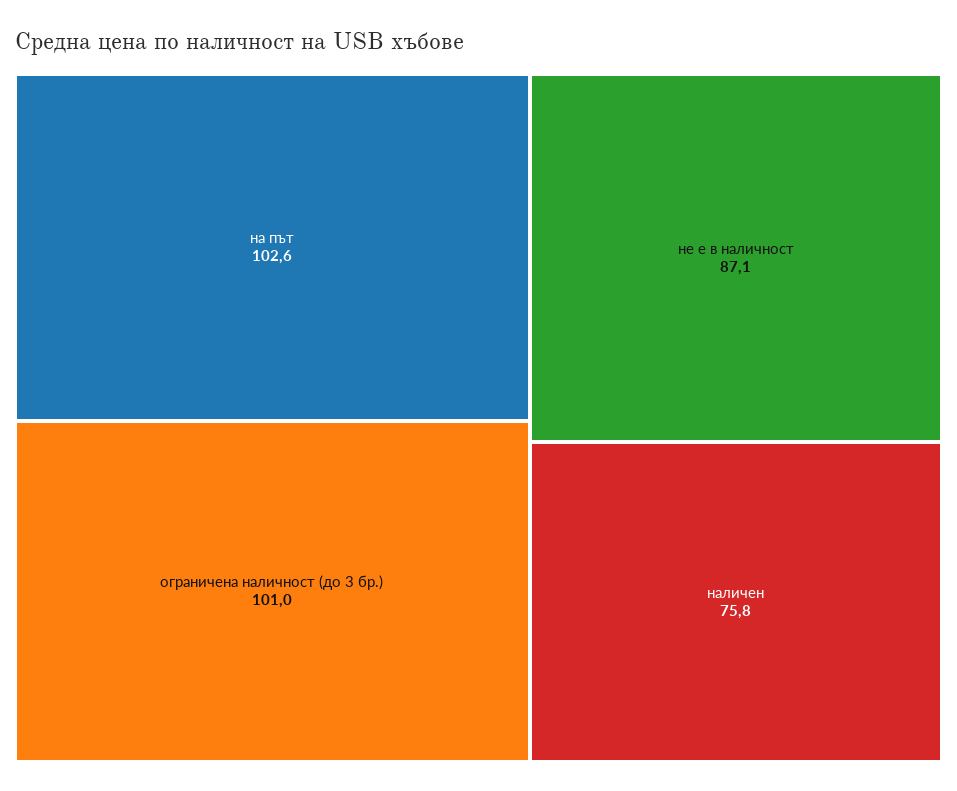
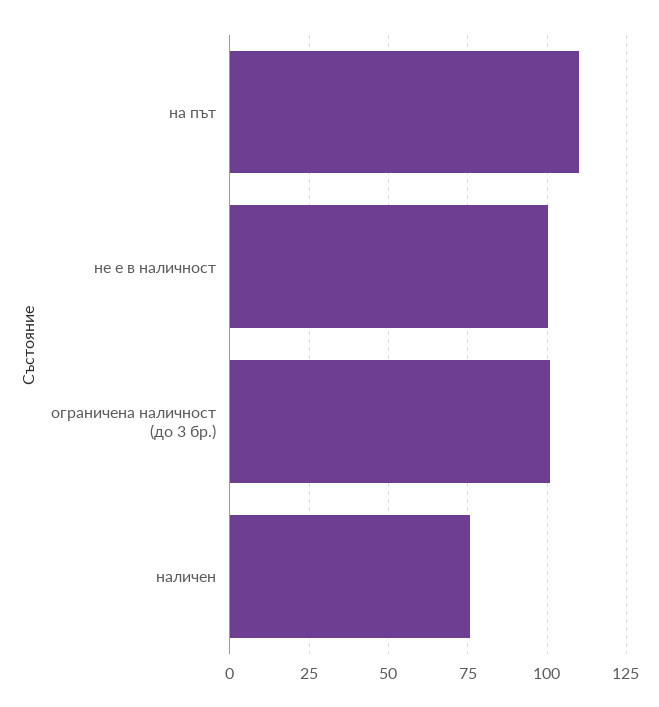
  {
-   "на път": 102.6,
+   "на път": 110,
    "ограничена наличност (до 3 бр.)": 101,
-   "не е в наличност": 87.1,
+   "не е в наличност": 100,
    "наличен": 75.8
  }

